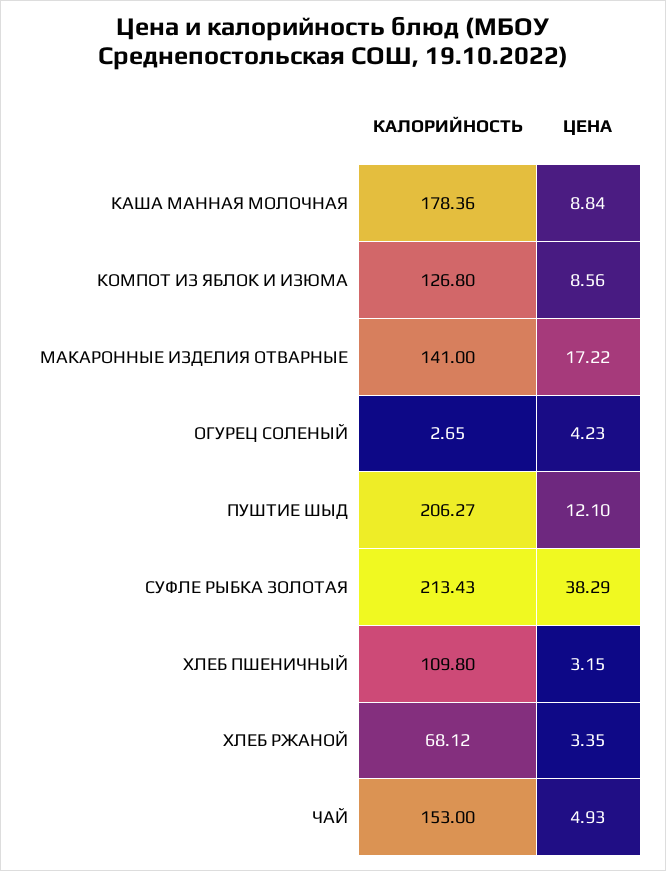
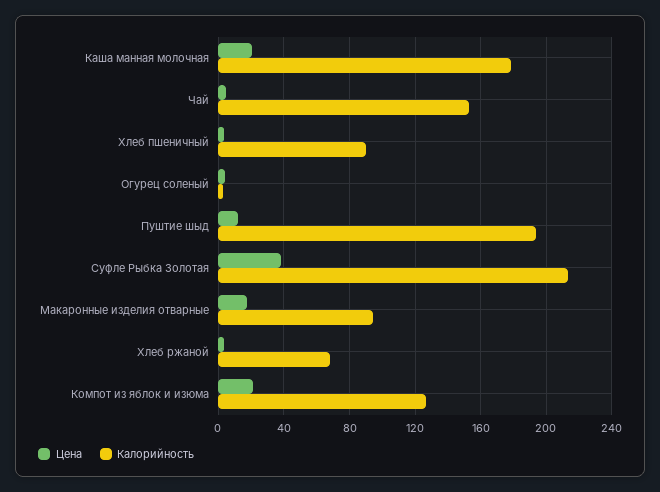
  {
    "КАЛОРИЙНОСТЬ": {
      "КАША МАННАЯ МОЛОЧНАЯ": 178.36,
      "КОМПОТ ИЗ ЯБЛОК И ИЗЮМА": 126.8,
-     "МАКАРОННЫЕ ИЗДЕЛИЯ ОТВАРНЫЕ": 141,
+     "МАКАРОННЫЕ ИЗДЕЛИЯ ОТВАРНЫЕ": 95,
      "ОГУРЕЦ СОЛЕНЫЙ": 2.65,
-     "ПУШТИЕ ШЫД": 206.27,
+     "ПУШТИЕ ШЫД": 195,
      "СУФЛЕ РЫБКА ЗОЛОТАЯ": 213.43,
-     "ХЛЕБ ПШЕНИЧНЫЙ": 109.8,
+     "ХЛЕБ ПШЕНИЧНЫЙ": 90,
      "ХЛЕБ РЖАНОЙ": 68.12,
      "ЧАЙ": 153
    },
    "ЦЕНА": {
-     "КАША МАННАЯ МОЛОЧНАЯ": 8.84,
+     "КАША МАННАЯ МОЛОЧНАЯ": 20,
-     "КОМПОТ ИЗ ЯБЛОК И ИЗЮМА": 8.56,
+     "КОМПОТ ИЗ ЯБЛОК И ИЗЮМА": 20,
      "МАКАРОННЫЕ ИЗДЕЛИЯ ОТВАРНЫЕ": 17.22,
      "ОГУРЕЦ СОЛЕНЫЙ": 4.23,
      "ПУШТИЕ ШЫД": 12.1,
      "СУФЛЕ РЫБКА ЗОЛОТАЯ": 38.29,
      "ХЛЕБ ПШЕНИЧНЫЙ": 3.15,
      "ХЛЕБ РЖАНОЙ": 3.35,
      "ЧАЙ": 4.93
    }
  }

